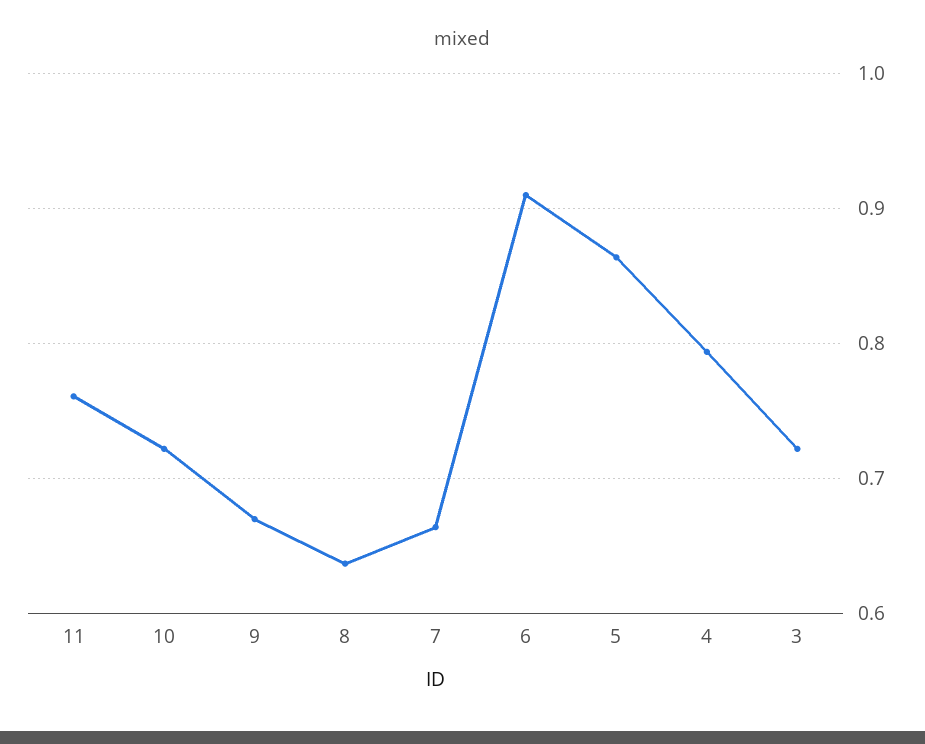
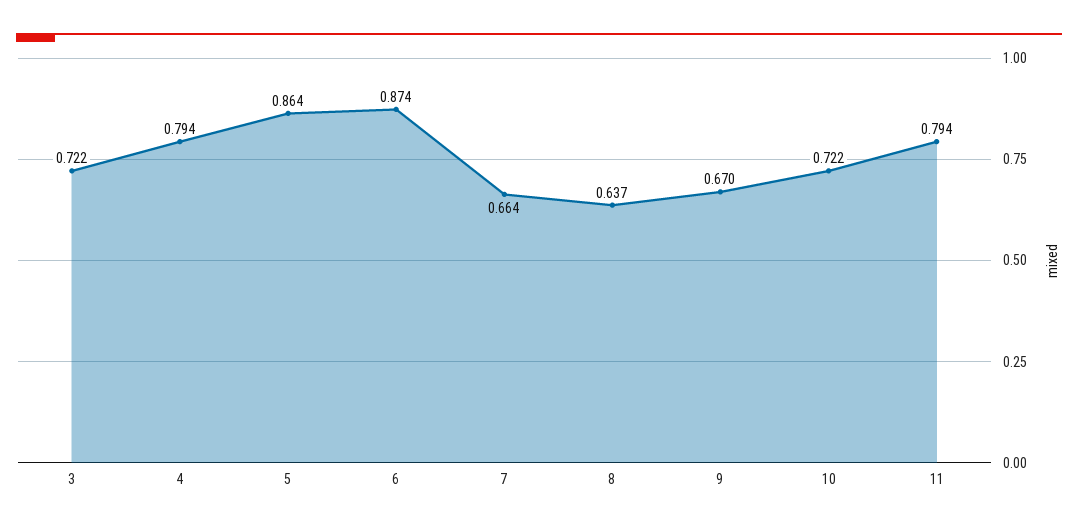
  {
-   "11": 0.76,
+   "11": 0.794,
    "10": 0.722,
    "9": 0.67,
    "8": 0.637,
    "7": 0.664,
-   "6": 0.91,
+   "6": 0.874,
    "5": 0.864,
    "4": 0.794,
    "3": 0.722
  }

